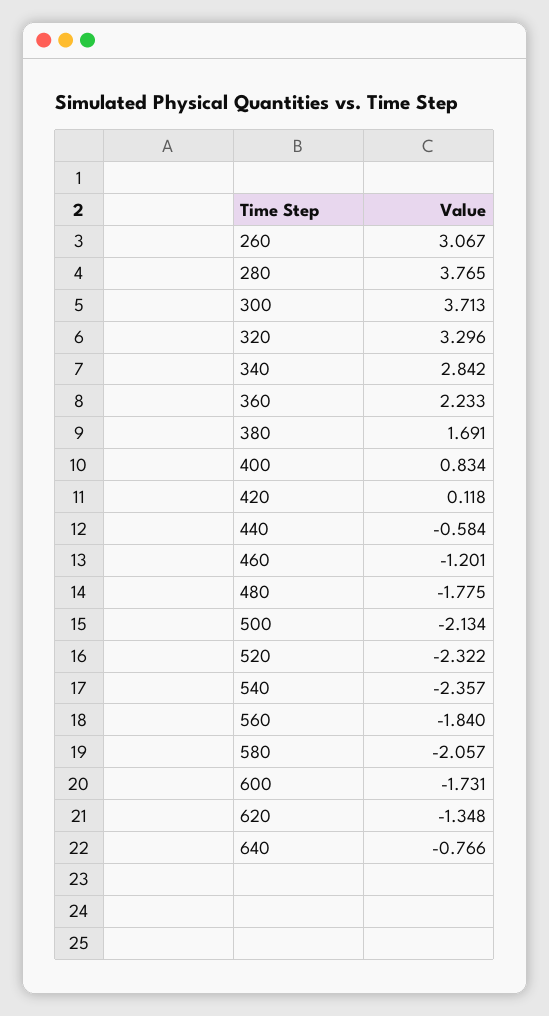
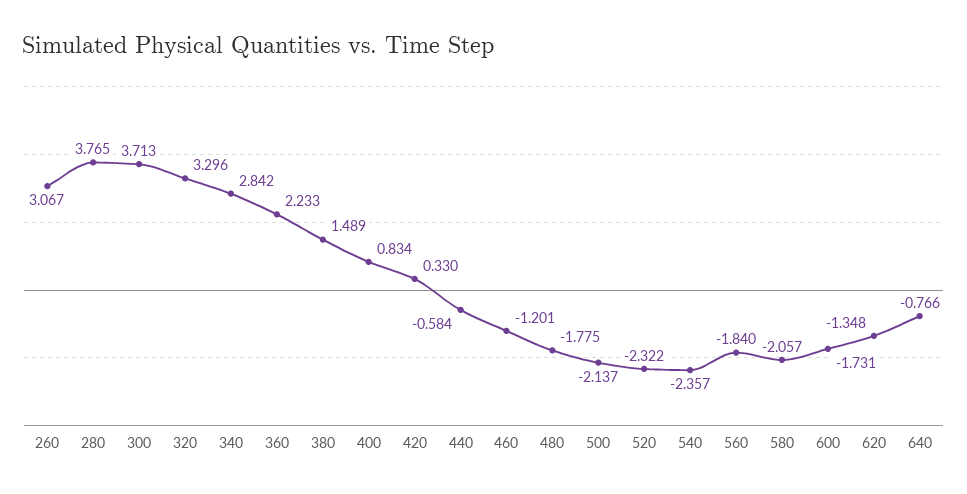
  {
    "260": 3.067,
    "280": 3.765,
    "300": 3.713,
    "320": 3.296,
    "340": 2.842,
    "360": 2.233,
-   "380": 1.691,
+   "380": 1.489,
    "400": 0.834,
-   "420": 0.118,
+   "420": 0.33,
    "440": -0.584,
    "460": -1.201,
    "480": -1.775,
-   "500": -2.134,
+   "500": -2.137,
    "520": -2.322,
    "540": -2.357,
    "560": -1.84,
    "580": -2.057,
    "600": -1.731,
    "620": -1.348,
    "640": -0.766
  }

